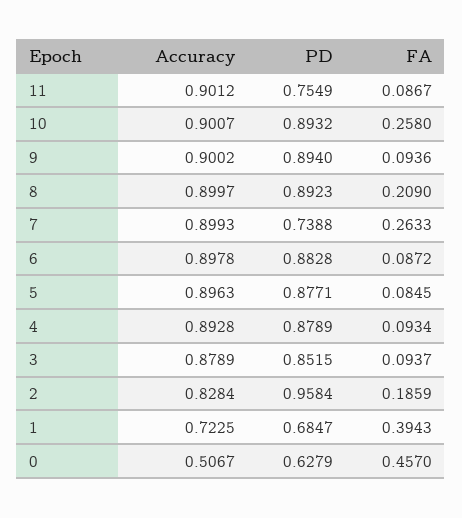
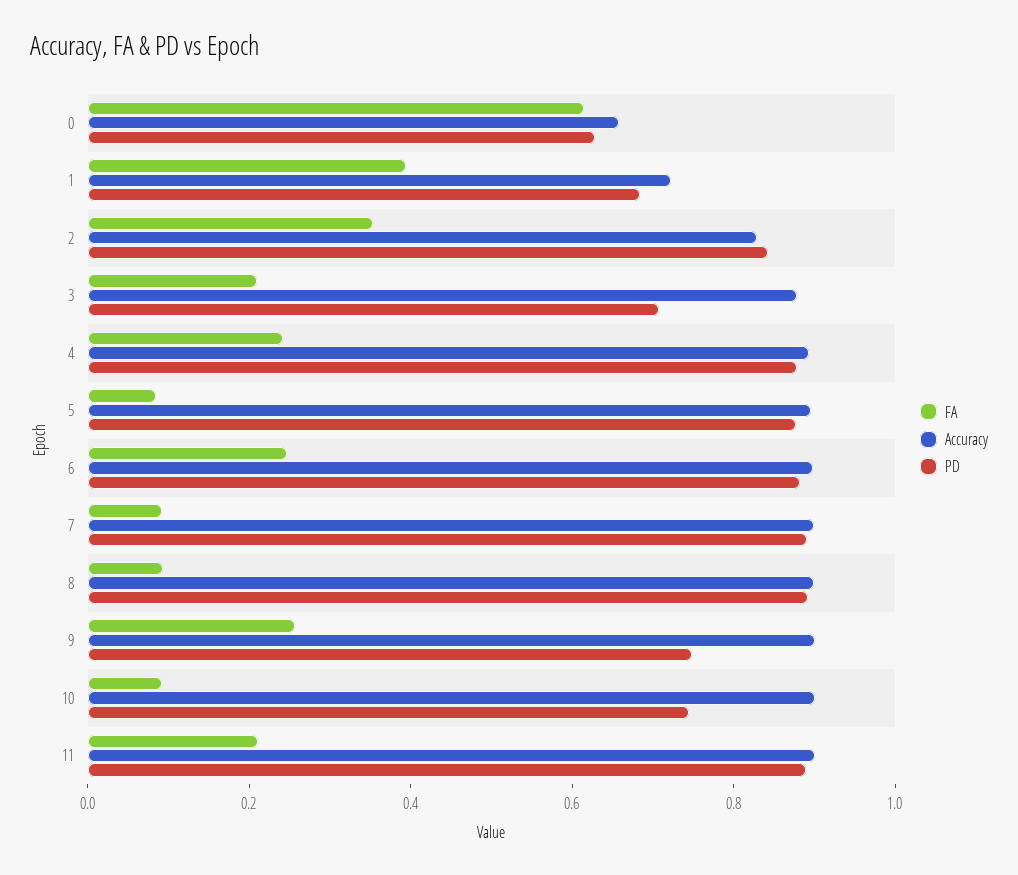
  {
    "Accuracy": {
      "11": 0.9012,
      "10": 0.9007,
      "9": 0.9002,
      "8": 0.8997,
      "7": 0.8993,
      "6": 0.8978,
      "5": 0.8963,
      "4": 0.8928,
      "3": 0.8789,
      "2": 0.8284,
      "1": 0.7225,
-     "0": 0.5067
+     "0": 0.65
    },
    "PD": {
-     "11": 0.7549,
+     "11": 0.9,
-     "10": 0.8932,
+     "10": 0.75,
-     "9": 0.894,
+     "9": 0.75,
      "8": 0.8923,
-     "7": 0.7388,
+     "7": 0.9,
      "6": 0.8828,
      "5": 0.8771,
      "4": 0.8789,
-     "3": 0.8515,
+     "3": 0.7,
-     "2": 0.9584,
+     "2": 0.85,
      "1": 0.6847,
      "0": 0.6279
    },
    "FA": {
-     "11": 0.0867,
+     "11": 0.2,
-     "10": 0.258,
+     "10": 0.1,
-     "9": 0.0936,
+     "9": 0.25,
-     "8": 0.209,
+     "8": 0.1,
-     "7": 0.2633,
+     "7": 0.1,
-     "6": 0.0872,
+     "6": 0.25,
      "5": 0.0845,
-     "4": 0.0934,
+     "4": 0.25,
-     "3": 0.0937,
+     "3": 0.2,
-     "2": 0.1859,
+     "2": 0.35,
      "1": 0.3943,
-     "0": 0.457
+     "0": 0.6
    }
  }

